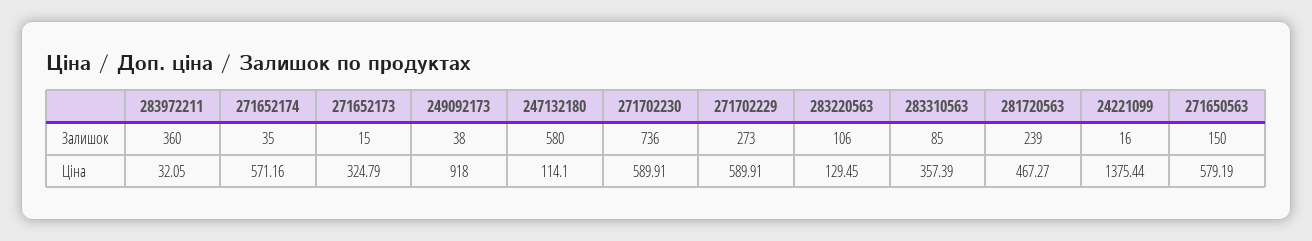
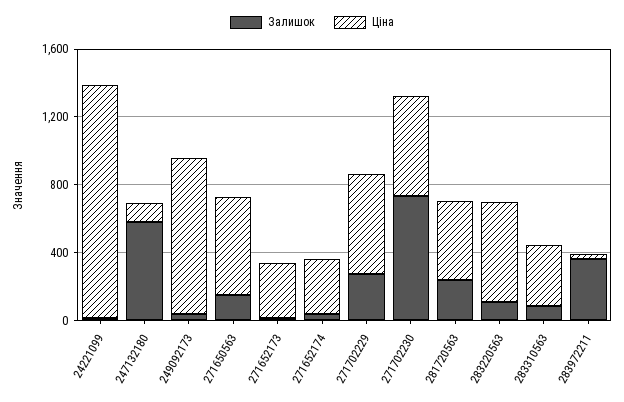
  {
    "Залишок": {
      "283972211": 360,
      "271652174": 35,
      "271652173": 15,
      "249092173": 38,
      "247132180": 580,
      "271702230": 736,
      "271702229": 273,
      "283220563": 106,
      "283310563": 85,
      "281720563": 239,
      "24221099": 16,
      "271650563": 150
    },
    "Ціна": {
      "283972211": 32.05,
-     "271652174": 571.16,
+     "271652174": 300,
      "271652173": 324.79,
      "249092173": 918,
      "247132180": 114.1,
      "271702230": 589.91,
      "271702229": 589.91,
-     "283220563": 129.45,
+     "283220563": 600,
      "283310563": 357.39,
      "281720563": 467.27,
      "24221099": 1375.44,
      "271650563": 579.19
    }
  }

